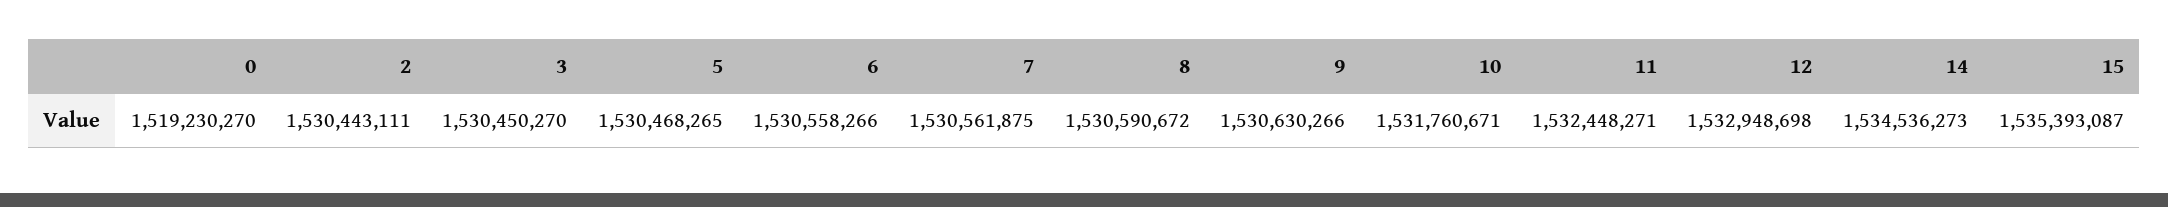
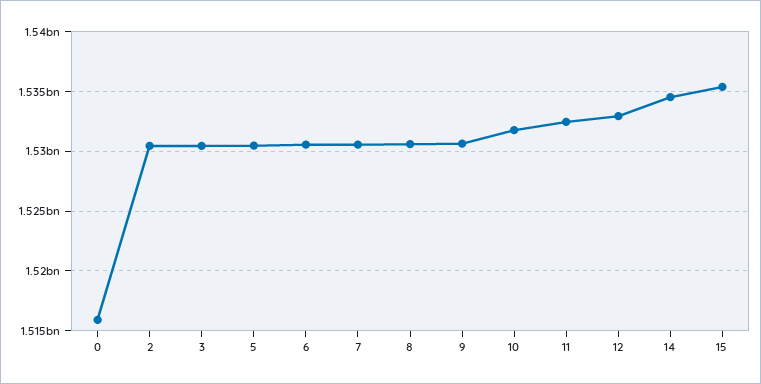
  {
-   "0": 1519230270,
+   "0": 1516000000,
    "2": 1530443111,
    "3": 1530450270,
    "5": 1530468265,
    "6": 1530558266,
    "7": 1530561875,
    "8": 1530590672,
    "9": 1530630266,
    "10": 1531760671,
    "11": 1532448271,
    "12": 1532948698,
    "14": 1534536273,
    "15": 1535393087
  }

